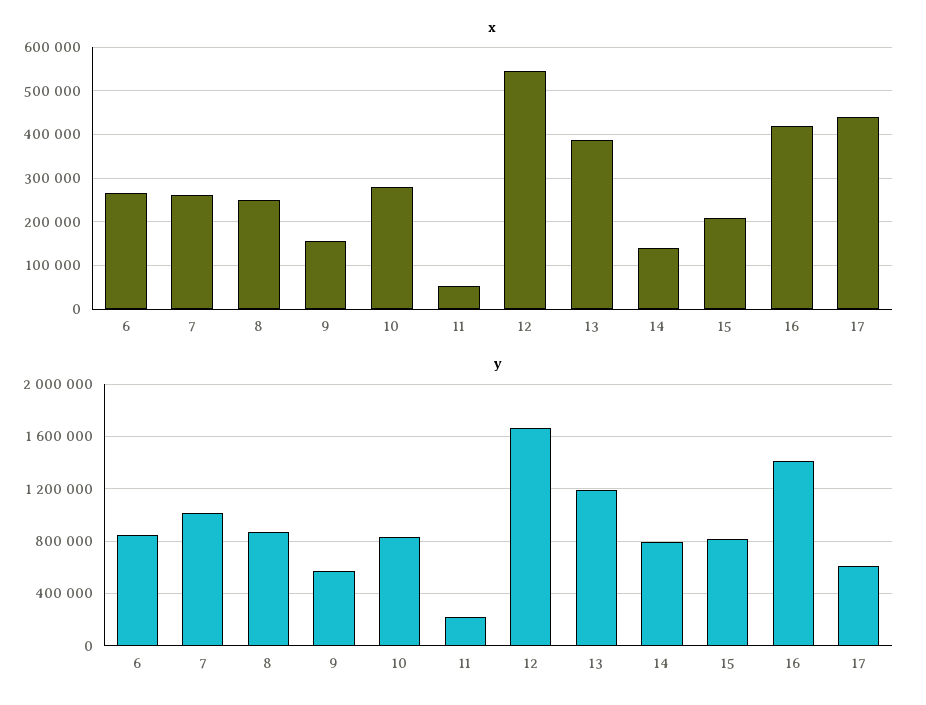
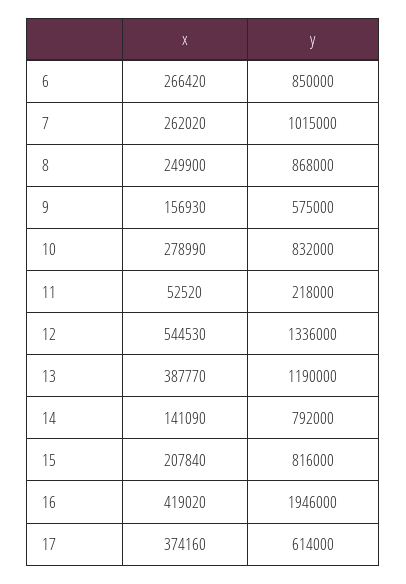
  {
    "x": {
      "6": 266420,
      "7": 262020,
      "8": 249900,
      "9": 156930,
      "10": 278990,
      "11": 52520,
      "12": 544530,
      "13": 387770,
      "14": 141090,
      "15": 207840,
      "16": 419020,
-     "17": 440000
+     "17": 374160
    },
    "y": {
      "6": 850000,
      "7": 1015000,
      "8": 868000,
      "9": 575000,
      "10": 832000,
      "11": 218000,
-     "12": 1650000,
+     "12": 1336000,
      "13": 1190000,
      "14": 792000,
      "15": 816000,
-     "16": 1400000,
+     "16": 1946000,
      "17": 614000
    }
  }

